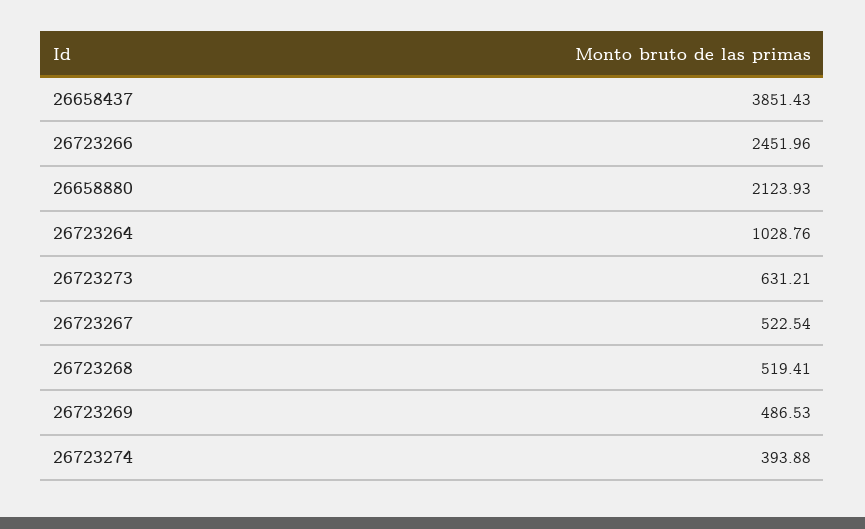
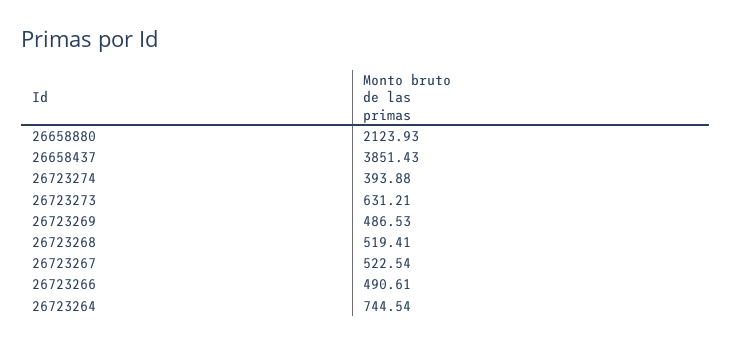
  {
    "26658437": 3851.43,
-   "26723266": 2451.96,
+   "26723266": 490.61,
    "26658880": 2123.93,
-   "26723264": 1028.76,
+   "26723264": 744.54,
    "26723273": 631.21,
    "26723267": 522.54,
    "26723268": 519.41,
    "26723269": 486.53,
    "26723274": 393.88
  }

